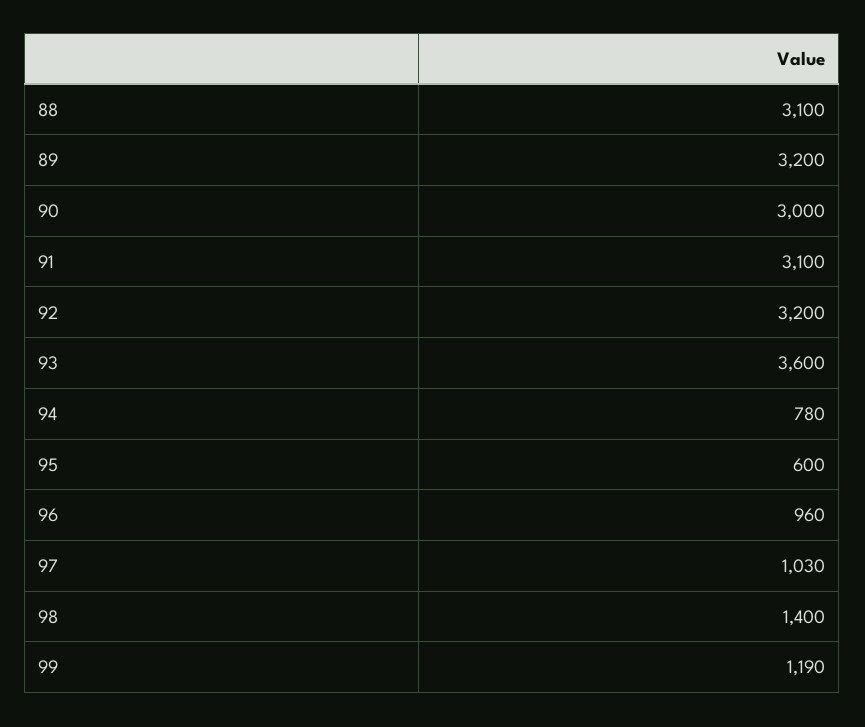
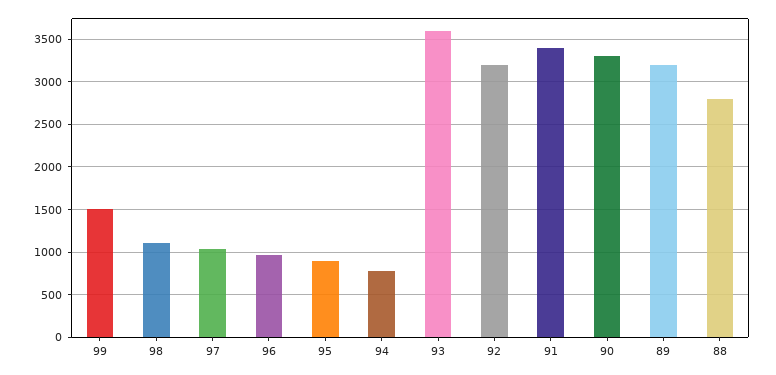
  {
-   "88": 3100,
+   "88": 2800,
    "89": 3200,
-   "90": 3000,
+   "90": 3300,
-   "91": 3100,
+   "91": 3400,
    "92": 3200,
    "93": 3600,
    "94": 780,
-   "95": 600,
+   "95": 900,
    "96": 960,
    "97": 1030,
-   "98": 1400,
+   "98": 1100,
-   "99": 1190
+   "99": 1500
  }

